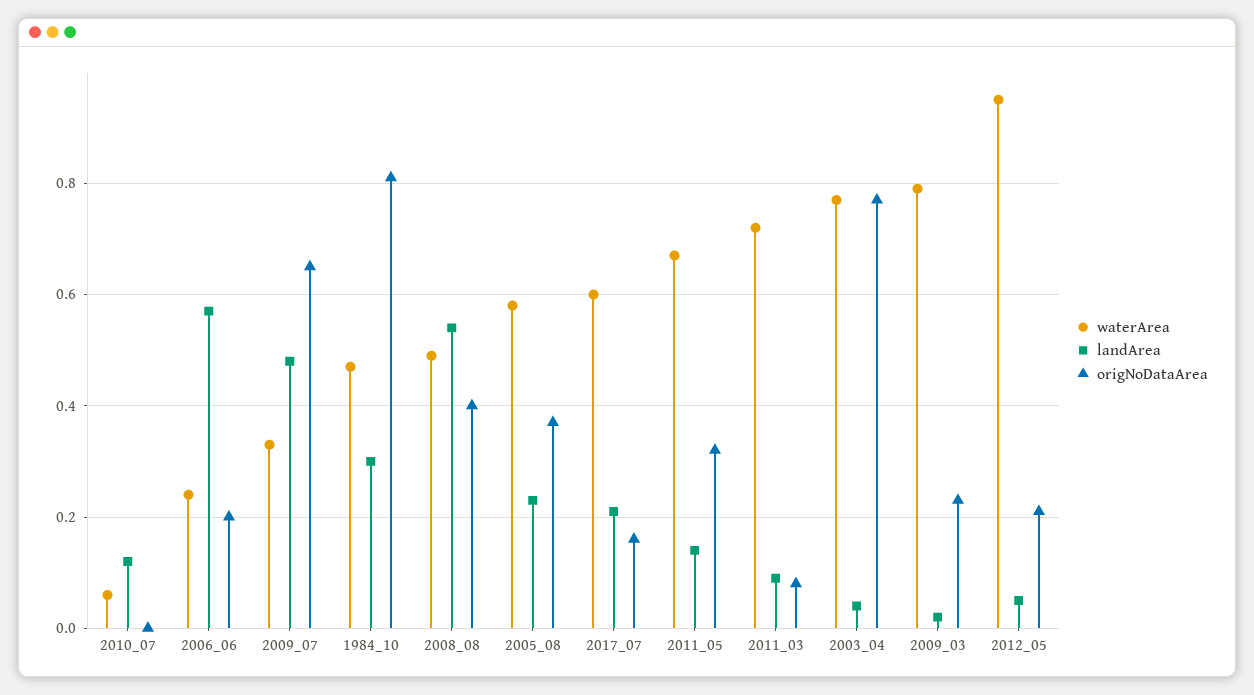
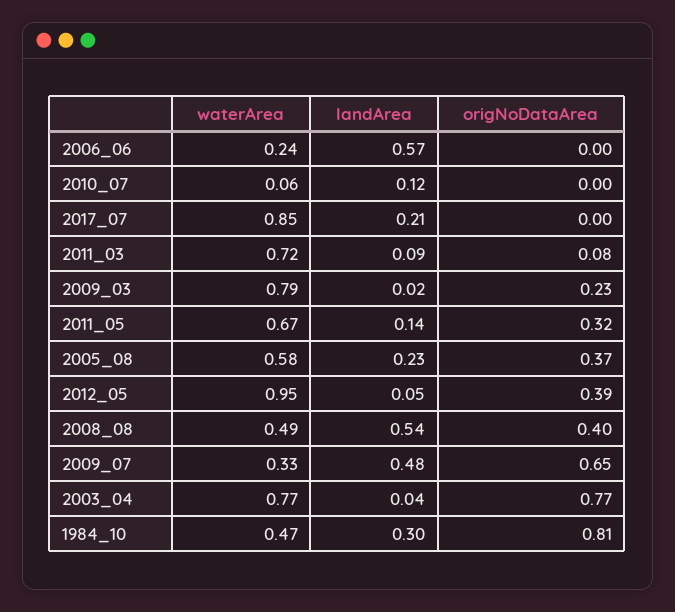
  {
    "waterArea": {
      "2010_07": 0.06,
      "2006_06": 0.24,
      "2009_07": 0.33,
      "1984_10": 0.47,
      "2008_08": 0.49,
      "2005_08": 0.58,
-     "2017_07": 0.6,
+     "2017_07": 0.85,
      "2011_05": 0.67,
      "2011_03": 0.72,
      "2003_04": 0.77,
      "2009_03": 0.79,
      "2012_05": 0.95
    },
    "landArea": {
      "2010_07": 0.12,
      "2006_06": 0.57,
      "2009_07": 0.48,
      "1984_10": 0.3,
      "2008_08": 0.54,
      "2005_08": 0.23,
      "2017_07": 0.21,
      "2011_05": 0.14,
      "2011_03": 0.09,
      "2003_04": 0.04,
      "2009_03": 0.02,
      "2012_05": 0.05
    },
    "origNoDataArea": {
      "2010_07": 0,
-     "2006_06": 0.2,
+     "2006_06": 0,
      "2009_07": 0.65,
      "1984_10": 0.81,
      "2008_08": 0.4,
      "2005_08": 0.37,
-     "2017_07": 0.15,
+     "2017_07": 0,
      "2011_05": 0.32,
      "2011_03": 0.08,
      "2003_04": 0.77,
      "2009_03": 0.23,
-     "2012_05": 0.2
+     "2012_05": 0.39
    }
  }

